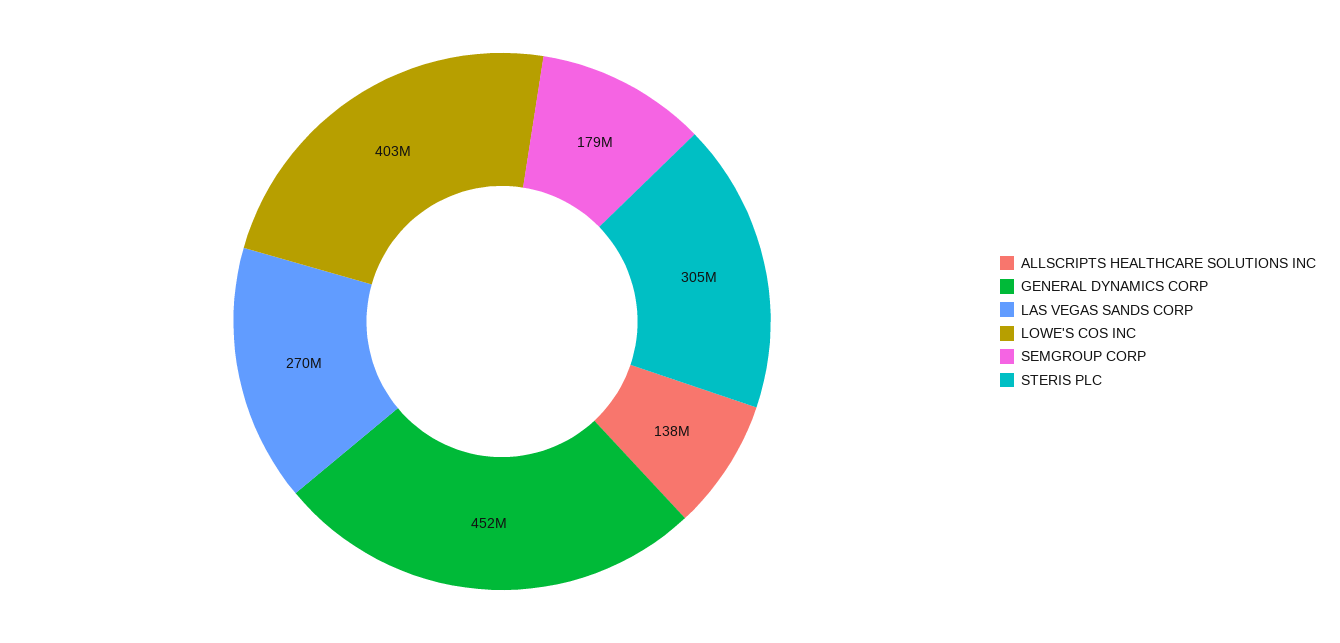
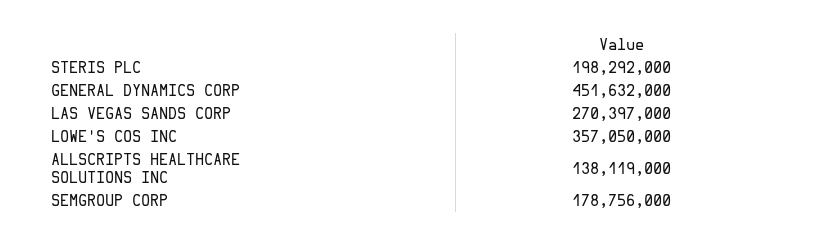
  {
    "ALLSCRIPTS HEALTHCARE SOLUTIONS INC": 138119000,
    "GENERAL DYNAMICS CORP": 451632000,
    "LAS VEGAS SANDS CORP": 270397000,
-   "LOWE'S COS INC": 403000000,
+   "LOWE'S COS INC": 357050000,
    "SEMGROUP CORP": 178756000,
-   "STERIS PLC": 305000000
+   "STERIS PLC": 198292000
  }

